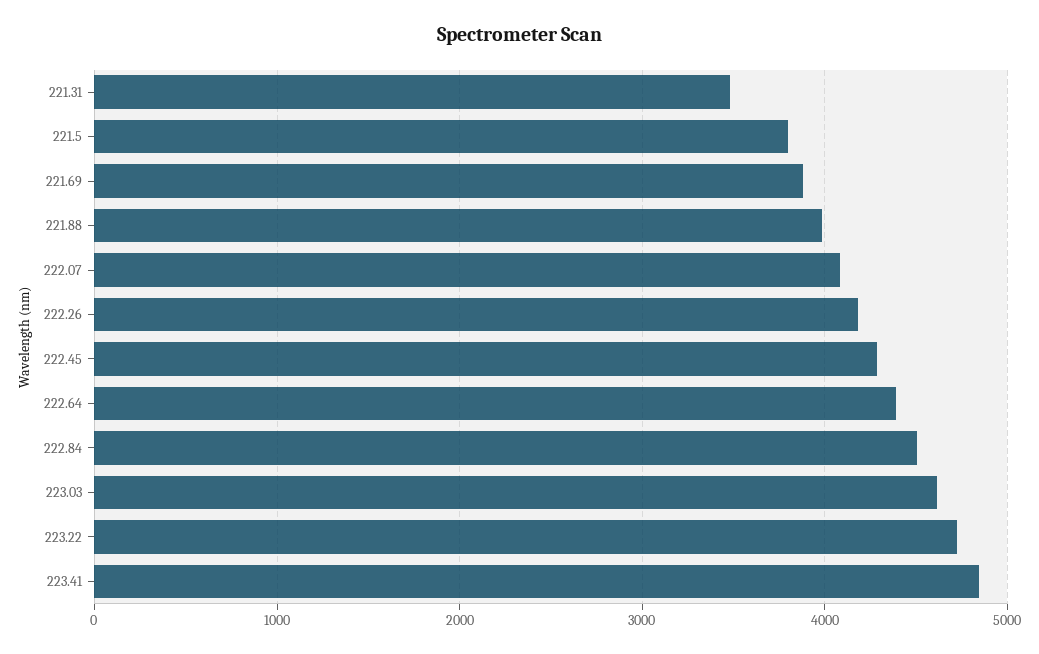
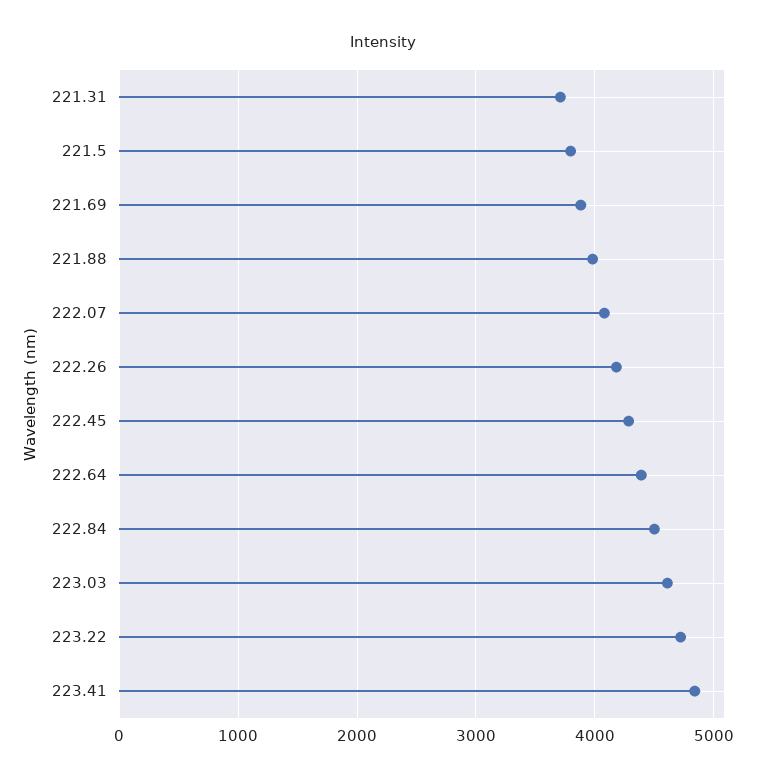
  {
-   "221.31": 3500,
+   "221.31": 3700,
    "221.5": 3800,
    "221.69": 3900,
    "221.88": 4000,
    "222.07": 4100,
    "222.26": 4200,
    "222.45": 4300,
    "222.64": 4400,
    "222.84": 4500,
    "223.03": 4600,
    "223.22": 4700,
    "223.41": 4800
  }

